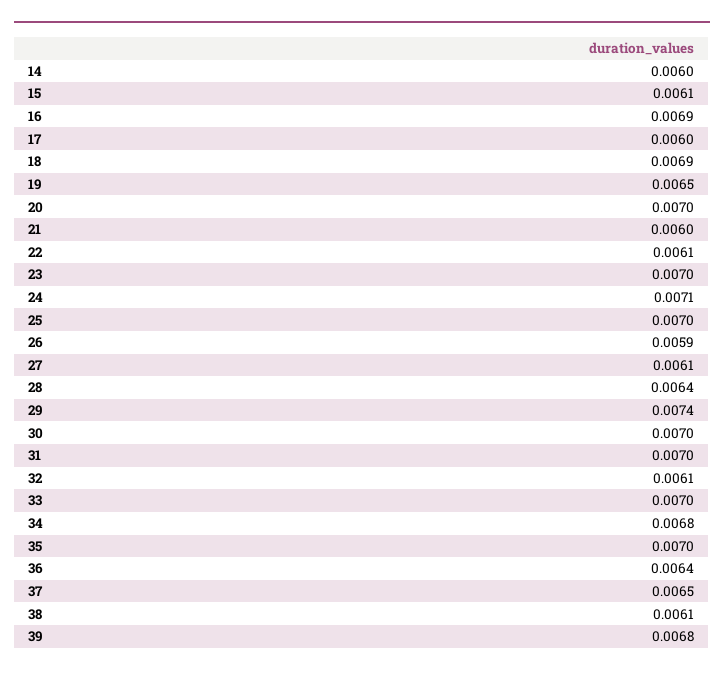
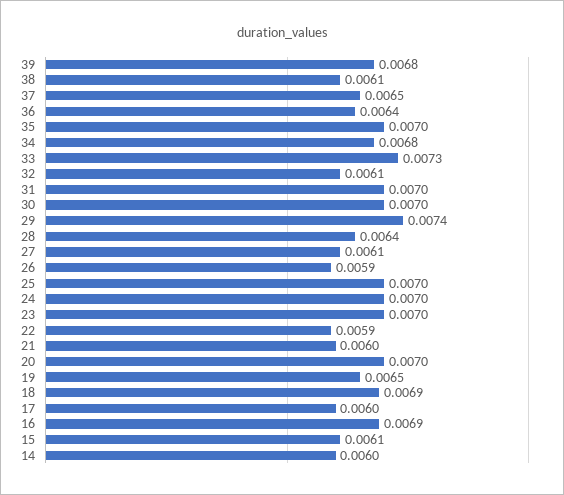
  {
    "14": 0.006,
    "15": 0.0061,
    "16": 0.0069,
    "17": 0.006,
    "18": 0.0069,
    "19": 0.0065,
    "20": 0.007,
    "21": 0.006,
-   "22": 0.0061,
+   "22": 0.0059,
    "23": 0.007,
-   "24": 0.0071,
+   "24": 0.007,
    "25": 0.007,
    "26": 0.0059,
    "27": 0.0061,
    "28": 0.0064,
    "29": 0.0074,
    "30": 0.007,
    "31": 0.007,
    "32": 0.0061,
-   "33": 0.007,
+   "33": 0.0073,
    "34": 0.0068,
    "35": 0.007,
    "36": 0.0064,
    "37": 0.0065,
    "38": 0.0061,
    "39": 0.0068
  }

